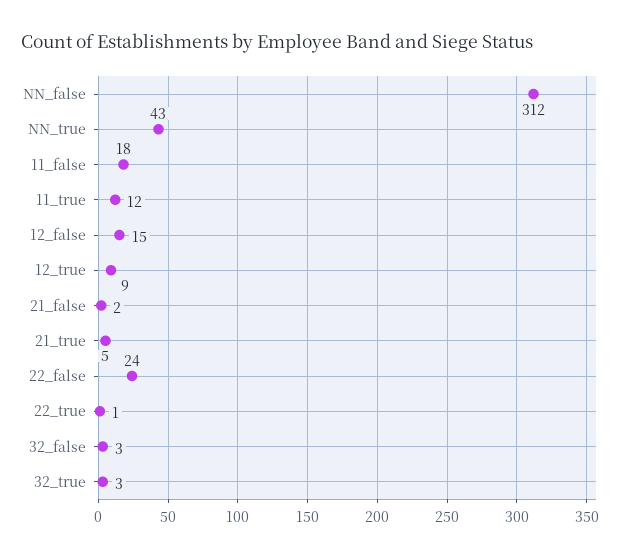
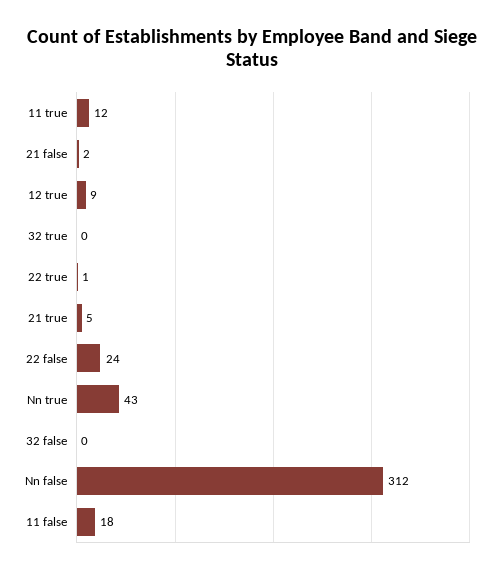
  {
    "NN_false": 312,
    "NN_true": 43,
    "11_false": 18,
    "11_true": 12,
-   "12_false": 15,
    "12_true": 9,
    "21_false": 2,
    "21_true": 5,
    "22_false": 24,
    "22_true": 1,
-   "32_false": 3,
+   "32_false": 0,
-   "32_true": 3
+   "32_true": 0
  }

